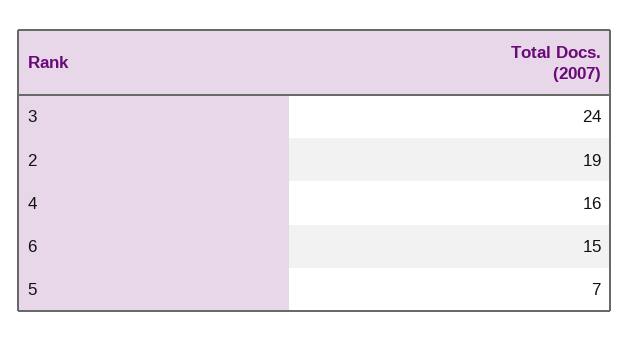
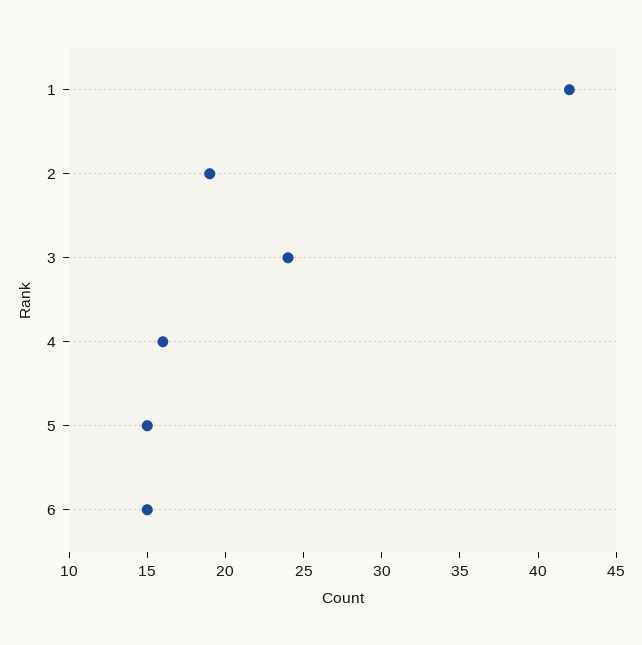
  {
    "3": 24,
    "2": 19,
    "4": 16,
    "6": 15,
-   "5": 7
+   "5": 15,
+   "1": 42
  }

